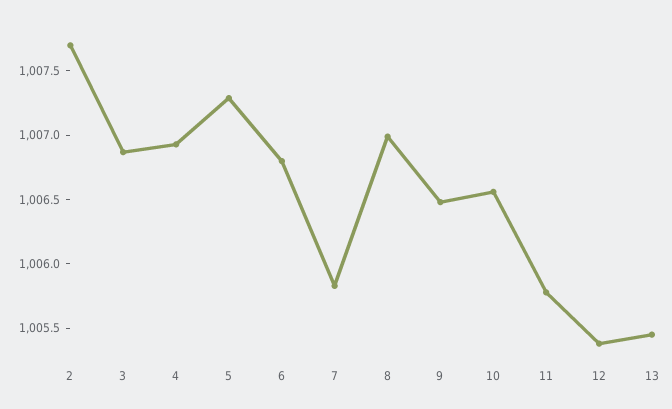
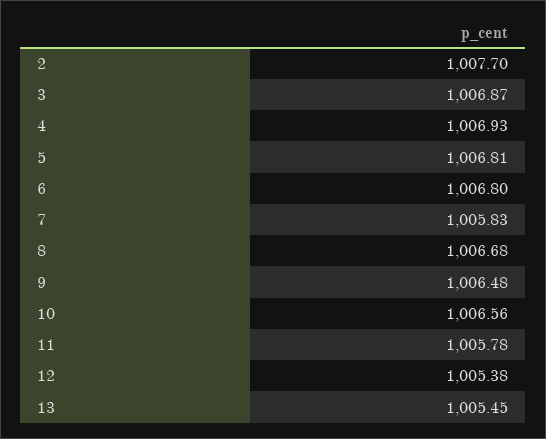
  {
    "2": 1007.7,
    "3": 1006.87,
    "4": 1006.93,
-   "5": 1007.3,
+   "5": 1006.81,
    "6": 1006.8,
    "7": 1005.83,
-   "8": 1007,
+   "8": 1006.68,
    "9": 1006.48,
    "10": 1006.56,
    "11": 1005.78,
    "12": 1005.38,
    "13": 1005.45
  }

